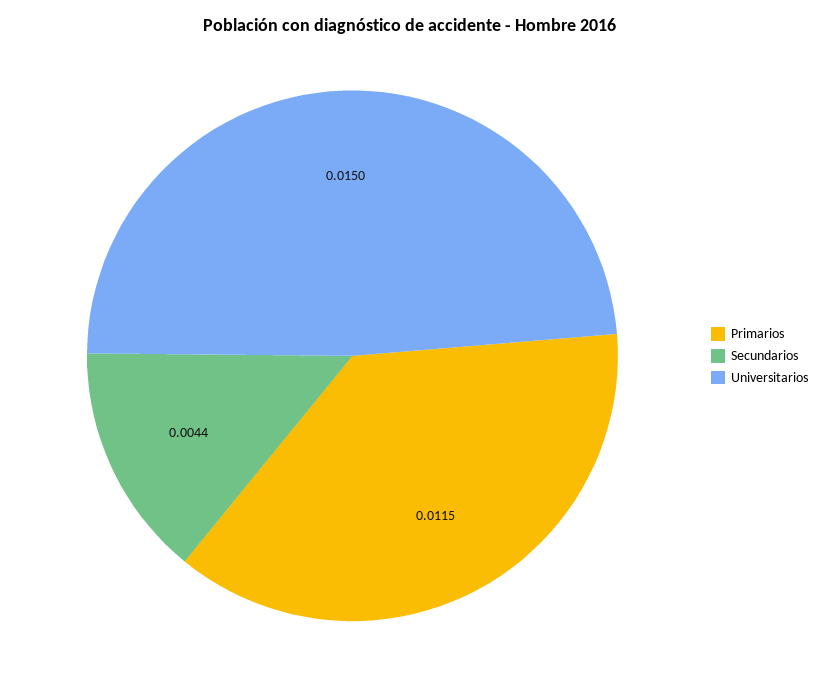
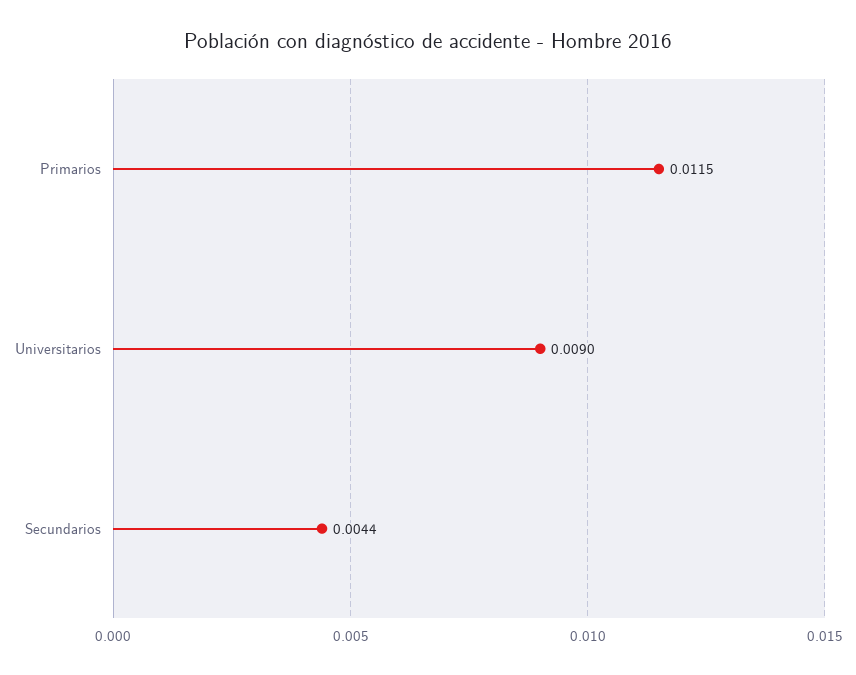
  {
    "Primarios": 0.0115,
    "Secundarios": 0.0044,
-   "Universitarios": 0.015
+   "Universitarios": 0.009
  }

